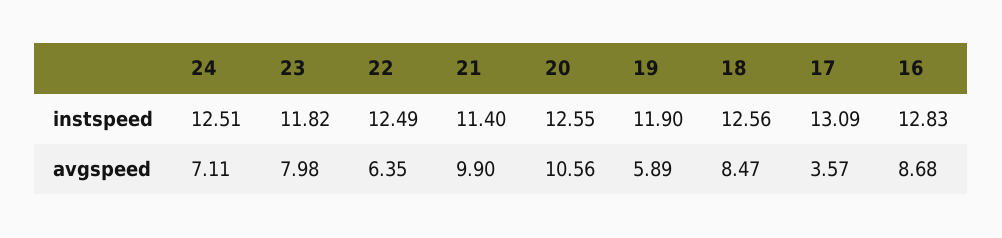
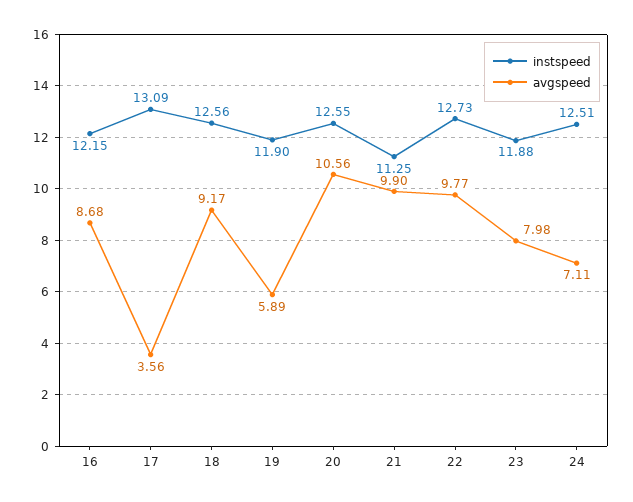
  {
    "instspeed": {
      "24": 12.51,
-     "23": 11.82,
+     "23": 11.88,
-     "22": 12.49,
+     "22": 12.73,
-     "21": 11.4,
+     "21": 11.25,
      "20": 12.55,
      "19": 11.9,
      "18": 12.56,
      "17": 13.09,
-     "16": 12.83
+     "16": 12.15
    },
    "avgspeed": {
      "24": 7.11,
      "23": 7.98,
-     "22": 6.35,
+     "22": 9.77,
      "21": 9.9,
      "20": 10.56,
      "19": 5.89,
-     "18": 8.47,
+     "18": 9.17,
-     "17": 3.57,
+     "17": 3.56,
      "16": 8.68
    }
  }

